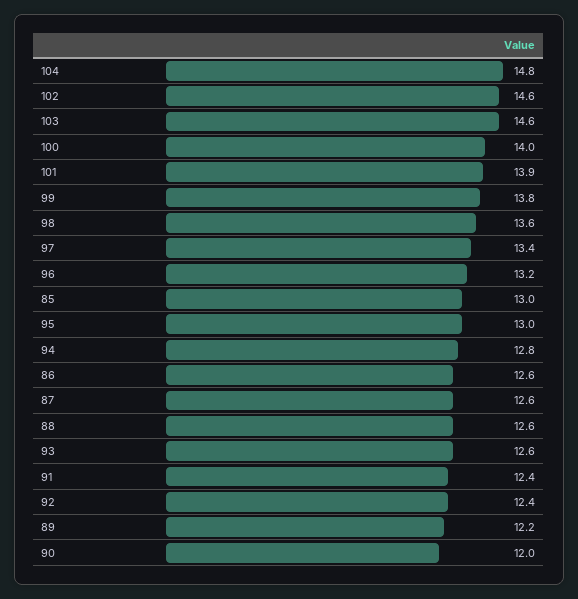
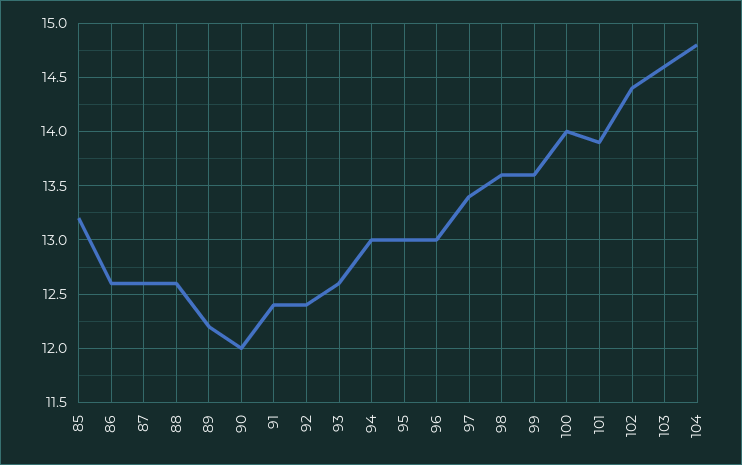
  {
    "104": 14.8,
-   "102": 14.6,
+   "102": 14.4,
    "103": 14.6,
    "100": 14,
    "101": 13.9,
-   "99": 13.8,
+   "99": 13.6,
    "98": 13.6,
    "97": 13.4,
-   "96": 13.2,
+   "96": 13,
-   "85": 13,
+   "85": 13.2,
    "95": 13,
-   "94": 12.8,
+   "94": 13,
    "86": 12.6,
    "87": 12.6,
    "88": 12.6,
    "93": 12.6,
    "91": 12.4,
    "92": 12.4,
    "89": 12.2,
    "90": 12
  }

